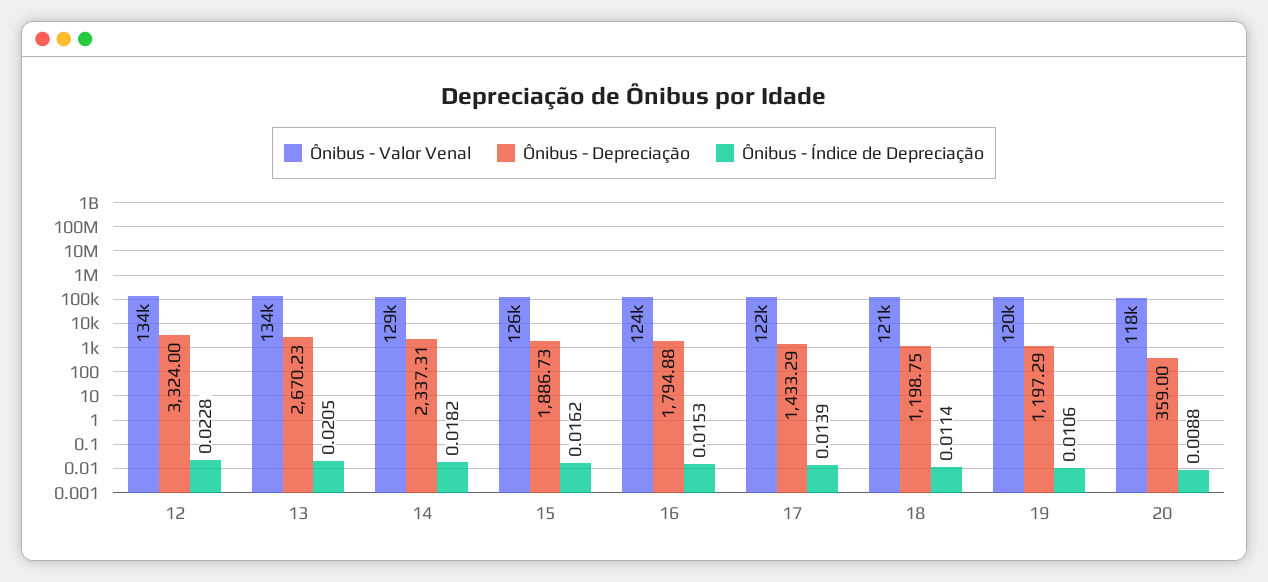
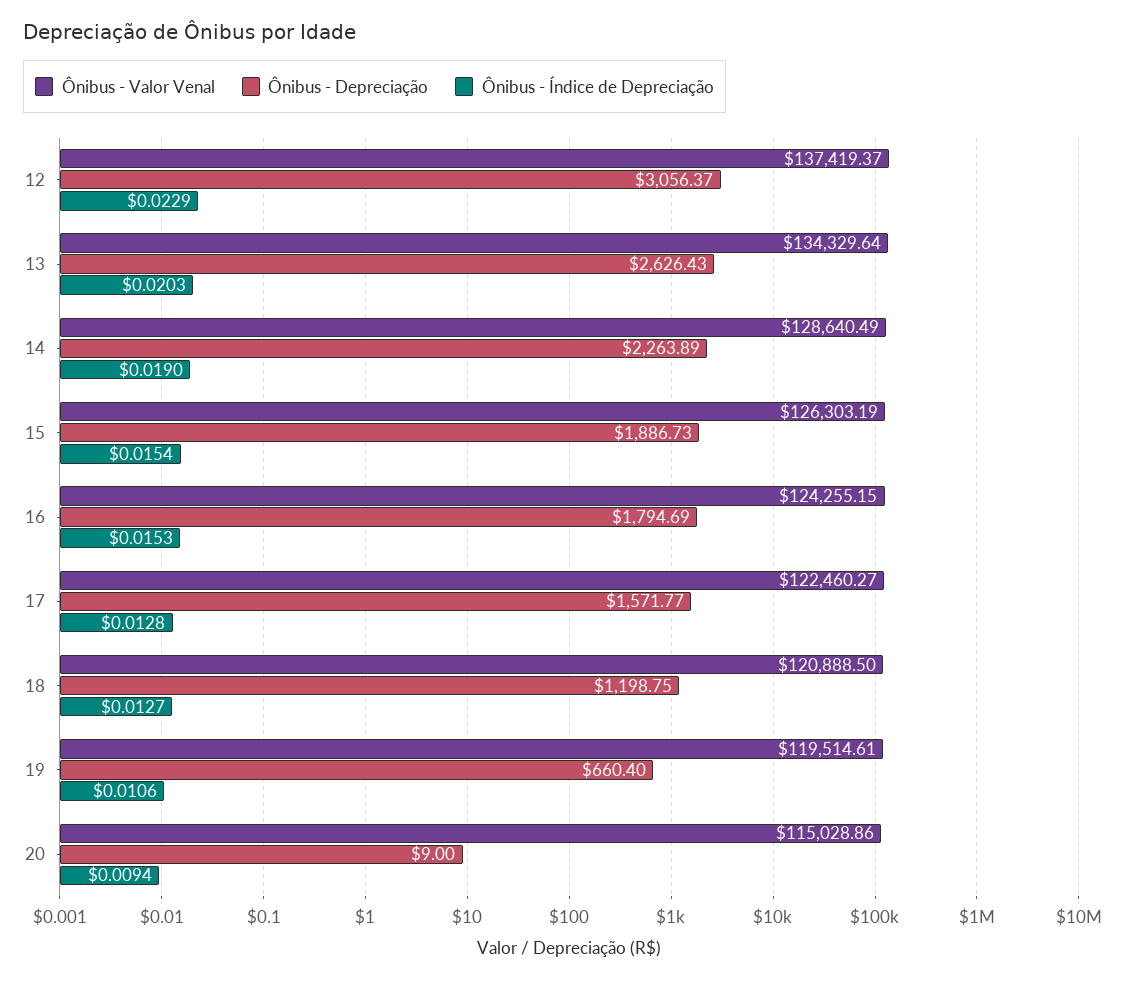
  {
    "Ônibus - Valor Venal": {
-     "12": 134000,
+     "12": 137419.37,
      "13": 134329.64,
      "14": 128640.49,
      "15": 126303.19,
      "16": 124255.15,
      "17": 122460.27,
      "18": 120888.5,
      "19": 119514.61,
-     "20": 118000
+     "20": 115028.86
    },
    "Ônibus - Depreciação": {
-     "12": 3324,
+     "12": 3056.37,
-     "13": 2670.23,
+     "13": 2626.43,
-     "14": 2337.31,
+     "14": 2263.89,
      "15": 1886.73,
-     "16": 1794.88,
+     "16": 1794.69,
-     "17": 1433.29,
+     "17": 1571.77,
      "18": 1198.75,
-     "19": 1197.29,
+     "19": 660.4,
-     "20": 359
+     "20": 9
    },
    "Ônibus - Índice de Depreciação": {
-     "12": 0.0228,
+     "12": 0.0229,
-     "13": 0.0205,
+     "13": 0.0203,
-     "14": 0.0182,
+     "14": 0.019,
-     "15": 0.0162,
+     "15": 0.0154,
      "16": 0.0153,
-     "17": 0.0139,
+     "17": 0.0128,
-     "18": 0.0114,
+     "18": 0.0127,
      "19": 0.0106,
-     "20": 0.0088
+     "20": 0.0094
    }
  }

